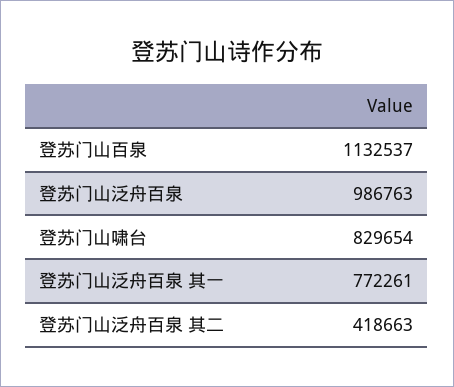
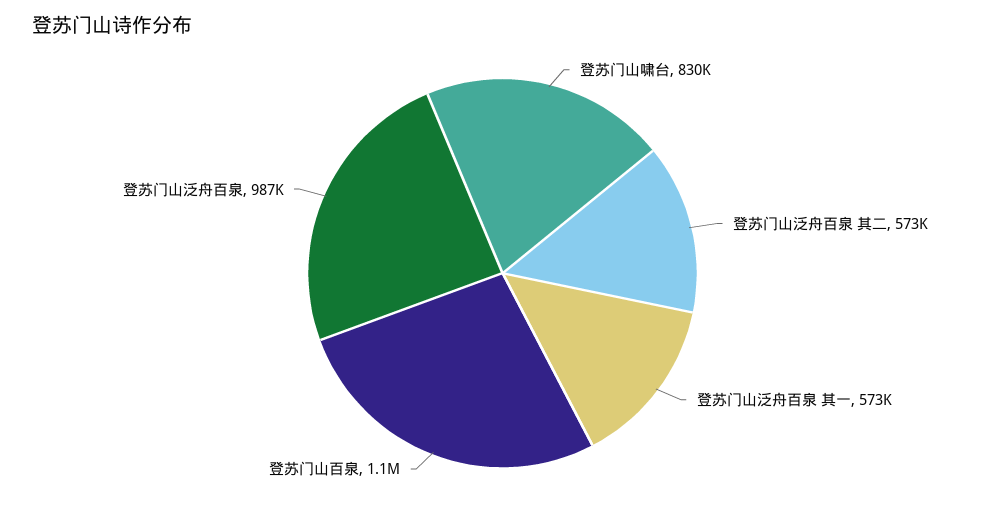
  {
    "登苏门山百泉": 1132537,
    "登苏门山泛舟百泉": 986763,
    "登苏门山啸台": 829654,
-   "登苏门山泛舟百泉 其一": 772261,
+   "登苏门山泛舟百泉 其一": 573000,
-   "登苏门山泛舟百泉 其二": 418663
+   "登苏门山泛舟百泉 其二": 573000
  }

